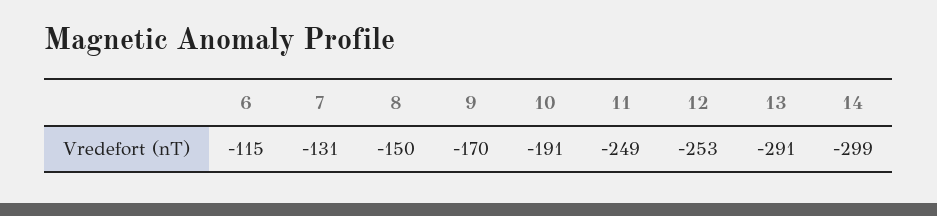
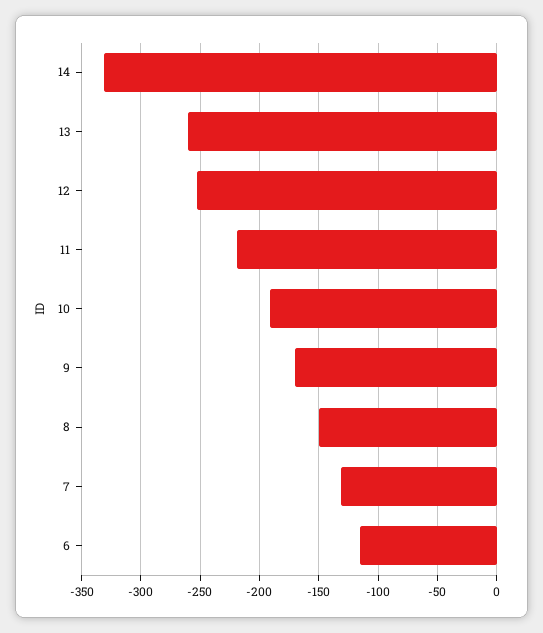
  {
    "6": -115,
    "7": -131,
    "8": -150,
    "9": -170,
    "10": -191,
-   "11": -249,
+   "11": -220,
    "12": -253,
-   "13": -291,
+   "13": -260,
-   "14": -299
+   "14": -330
  }

